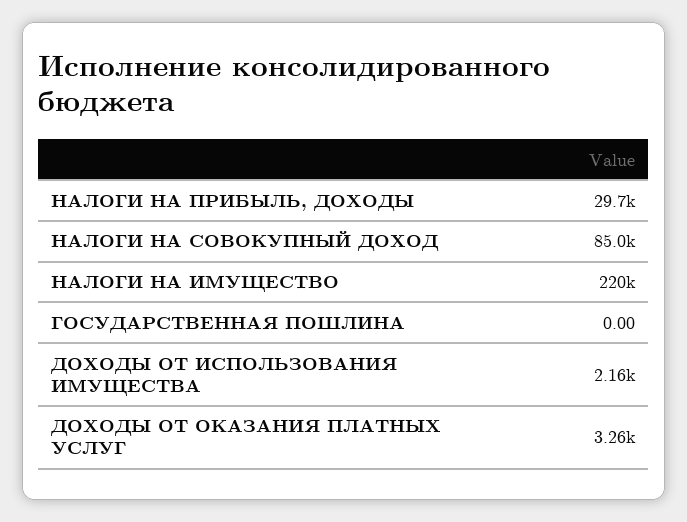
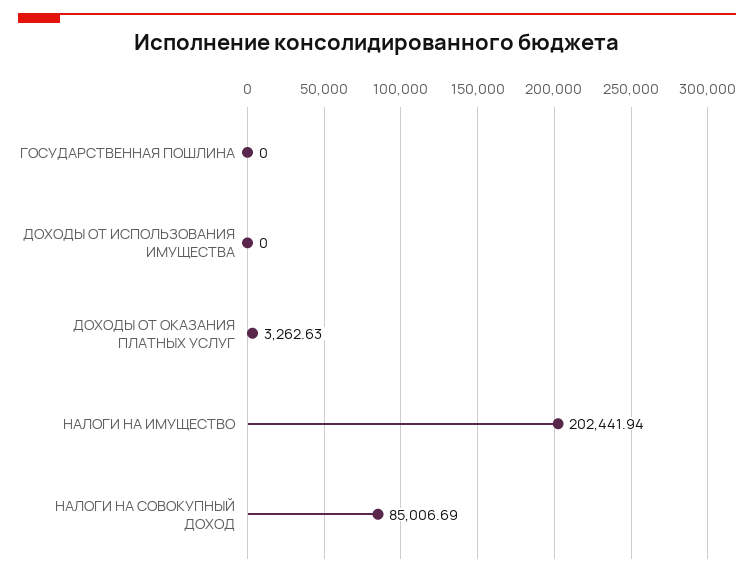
  {
-   "НАЛОГИ НА ПРИБЫЛЬ, ДОХОДЫ": 29700,
    "НАЛОГИ НА СОВОКУПНЫЙ ДОХОД": 85006.69,
-   "НАЛОГИ НА ИМУЩЕСТВО": 220000,
+   "НАЛОГИ НА ИМУЩЕСТВО": 202441.94,
    "ГОСУДАРСТВЕННАЯ ПОШЛИНА": 0,
-   "ДОХОДЫ ОТ ИСПОЛЬЗОВАНИЯ ИМУЩЕСТВА": 2160,
+   "ДОХОДЫ ОТ ИСПОЛЬЗОВАНИЯ ИМУЩЕСТВА": 0,
    "ДОХОДЫ ОТ ОКАЗАНИЯ ПЛАТНЫХ УСЛУГ": 3262.63
  }

